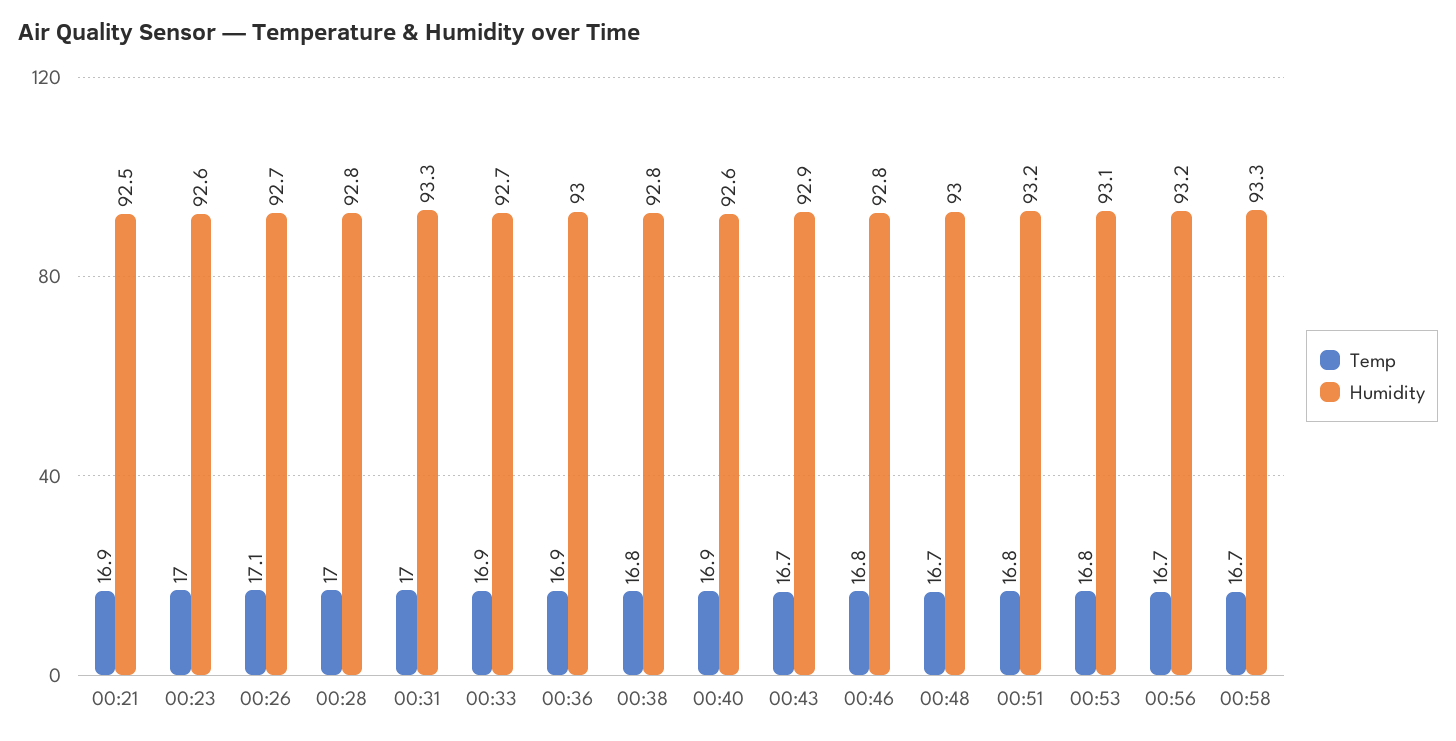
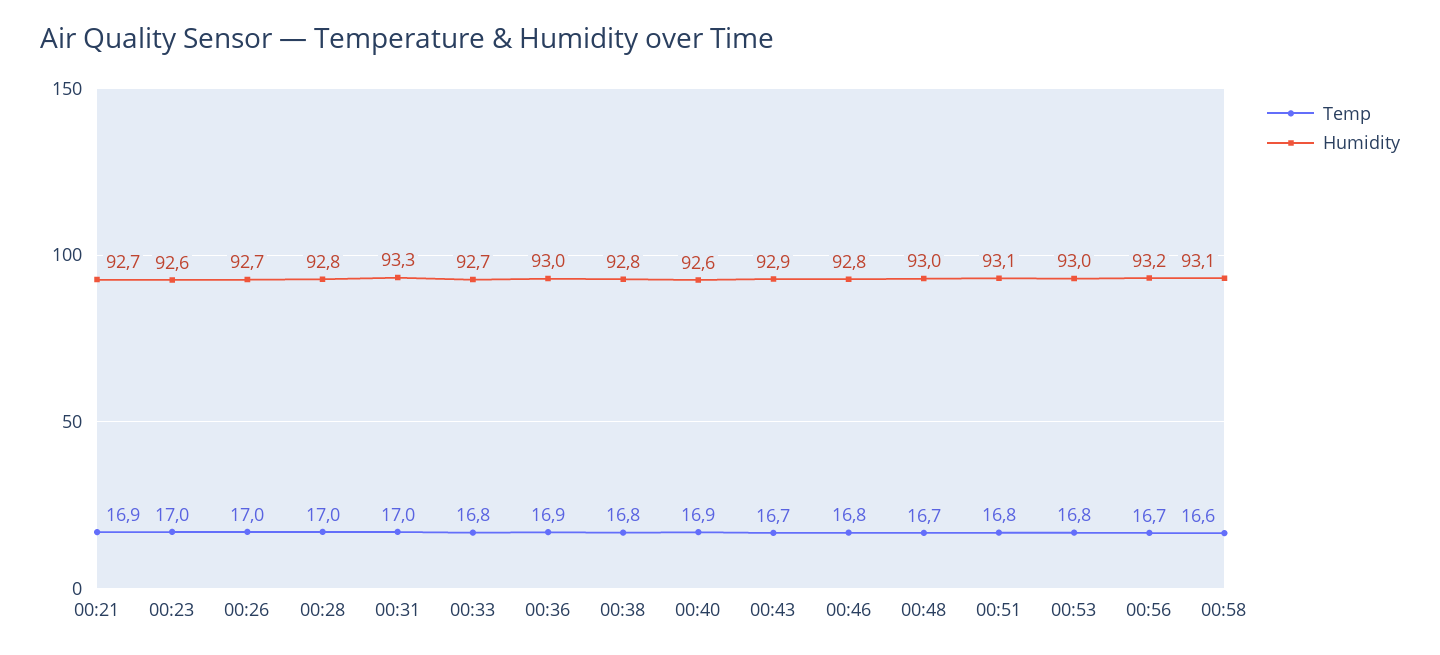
  {
    "Temp": {
      "00:21": 16.9,
      "00:23": 17,
-     "00:26": 17.1,
+     "00:26": 17,
      "00:28": 17,
      "00:31": 17,
-     "00:33": 16.9,
+     "00:33": 16.8,
      "00:36": 16.9,
      "00:38": 16.8,
      "00:40": 16.9,
      "00:43": 16.7,
      "00:46": 16.8,
      "00:48": 16.7,
      "00:51": 16.8,
      "00:53": 16.8,
      "00:56": 16.7,
-     "00:58": 16.7
+     "00:58": 16.6
    },
    "Humidity": {
-     "00:21": 92.5,
+     "00:21": 92.7,
      "00:23": 92.6,
      "00:26": 92.7,
      "00:28": 92.8,
      "00:31": 93.3,
      "00:33": 92.7,
      "00:36": 93,
      "00:38": 92.8,
      "00:40": 92.6,
      "00:43": 92.9,
      "00:46": 92.8,
      "00:48": 93,
-     "00:51": 93.2,
+     "00:51": 93.1,
-     "00:53": 93.1,
+     "00:53": 93,
      "00:56": 93.2,
-     "00:58": 93.3
+     "00:58": 93.1
    }
  }

